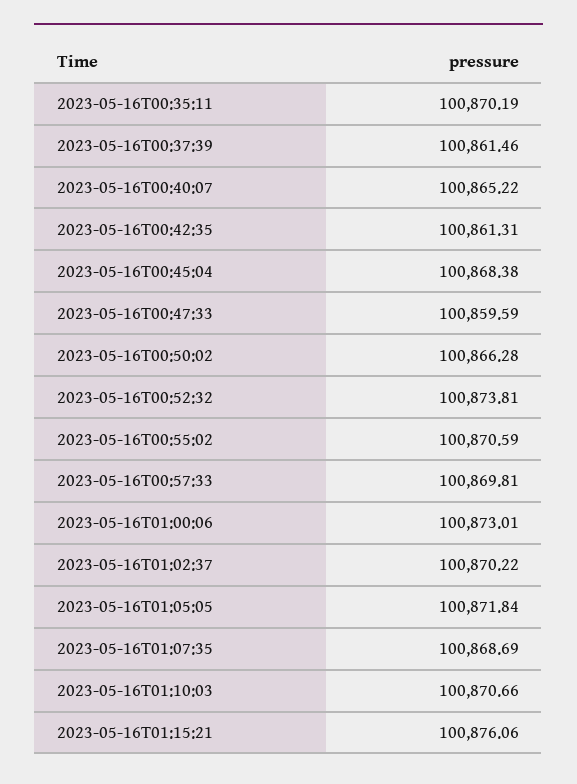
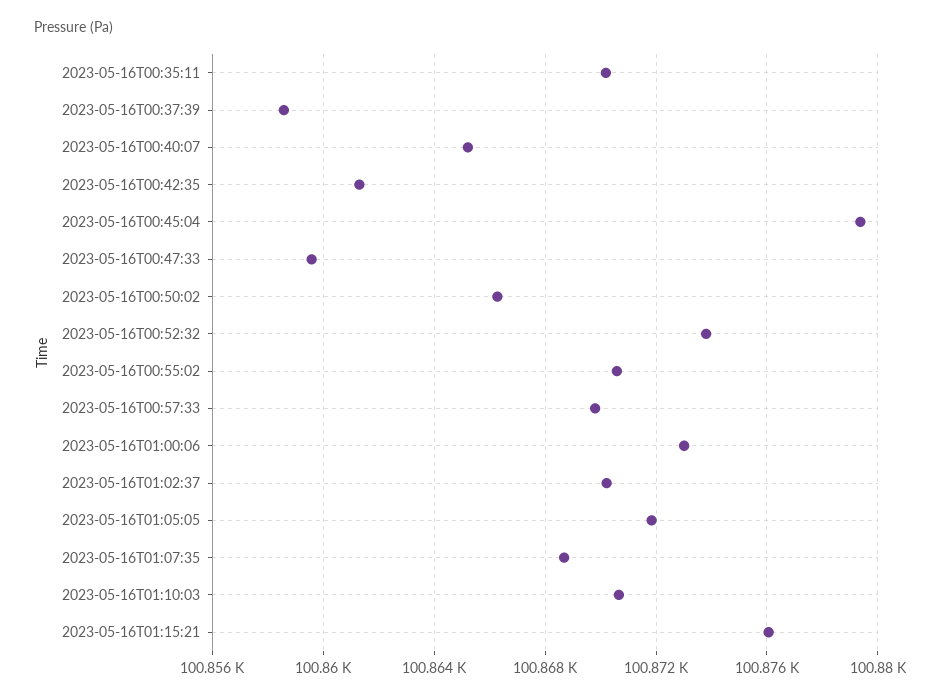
  {
    "2023-05-16T00:35:11": 100870.19,
-   "2023-05-16T00:37:39": 100861.46,
+   "2023-05-16T00:37:39": 100858.5,
    "2023-05-16T00:40:07": 100865.22,
    "2023-05-16T00:42:35": 100861.31,
-   "2023-05-16T00:45:04": 100868.38,
+   "2023-05-16T00:45:04": 100879.5,
    "2023-05-16T00:47:33": 100859.59,
    "2023-05-16T00:50:02": 100866.28,
    "2023-05-16T00:52:32": 100873.81,
    "2023-05-16T00:55:02": 100870.59,
    "2023-05-16T00:57:33": 100869.81,
    "2023-05-16T01:00:06": 100873.01,
    "2023-05-16T01:02:37": 100870.22,
    "2023-05-16T01:05:05": 100871.84,
    "2023-05-16T01:07:35": 100868.69,
    "2023-05-16T01:10:03": 100870.66,
    "2023-05-16T01:15:21": 100876.06
  }

